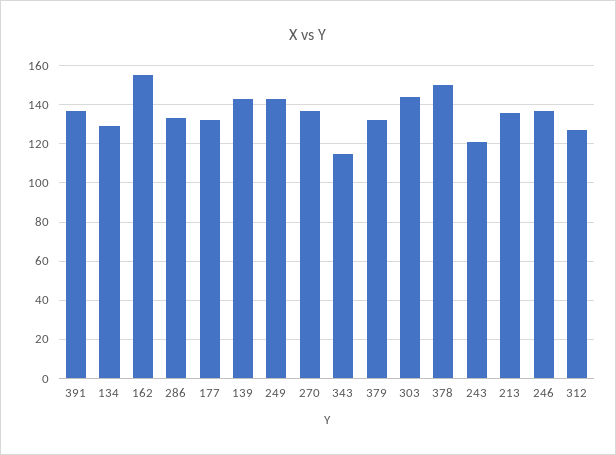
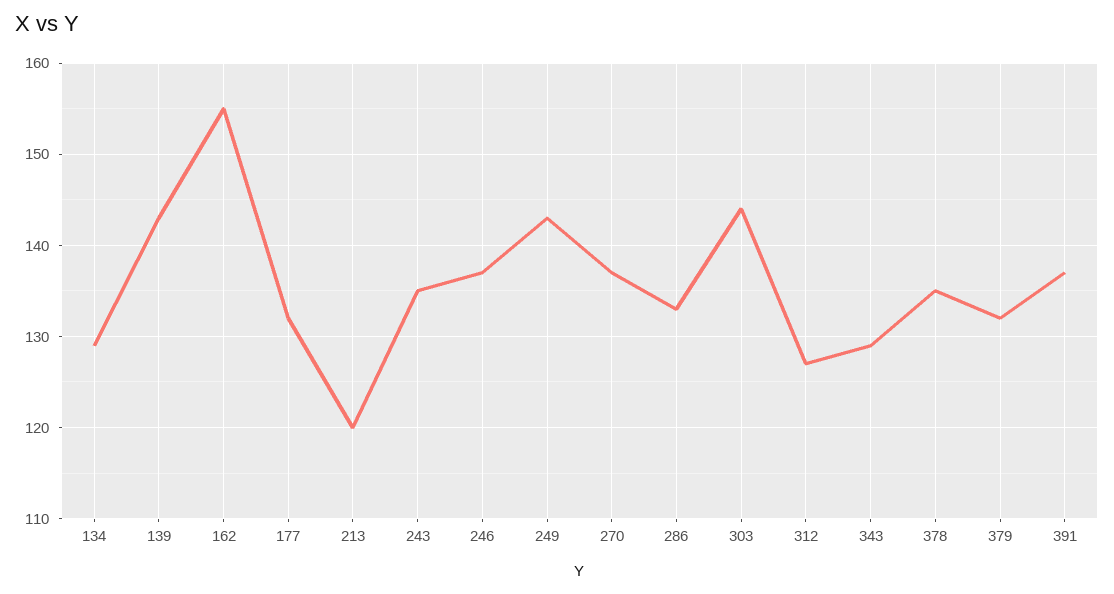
  {
    "391": 137,
    "134": 129,
    "162": 155,
    "286": 133,
    "177": 132,
    "139": 143,
    "249": 143,
    "270": 137,
-   "343": 115,
+   "343": 129,
    "379": 132,
    "303": 144,
-   "378": 150,
+   "378": 135,
-   "243": 120,
+   "243": 135,
-   "213": 135,
+   "213": 120,
    "246": 137,
    "312": 127
  }

